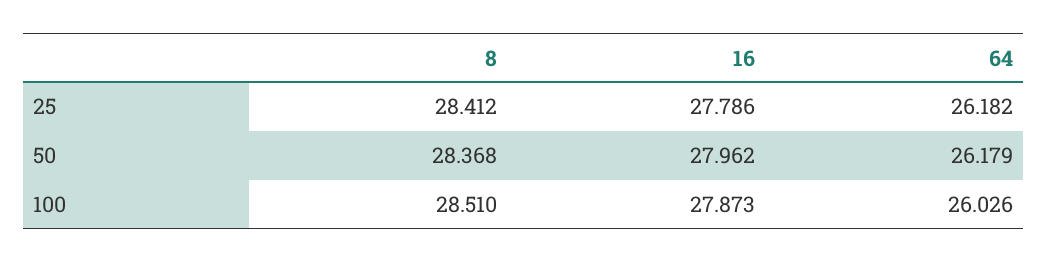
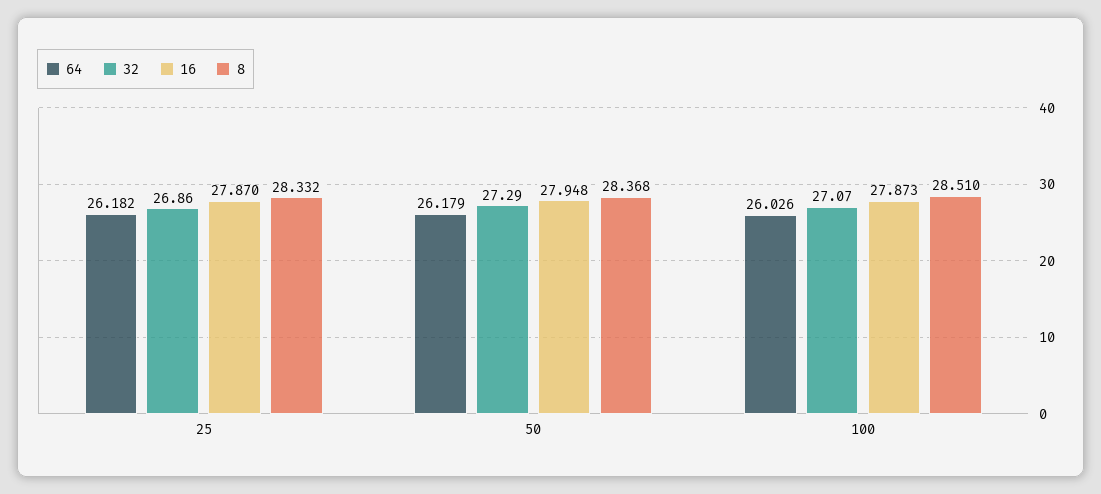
  {
    "8": {
-     "25": 28.412,
+     "25": 28.332,
      "50": 28.368,
      "100": 28.51
    },
    "16": {
-     "25": 27.786,
+     "25": 27.87,
-     "50": 27.962,
+     "50": 27.948,
      "100": 27.873
    },
    "64": {
      "25": 26.182,
      "50": 26.179,
      "100": 26.026
-   }
+   },
+   "32": {
+     "25": 26.86,
+     "50": 27.29,
+     "100": 27.07
+   }
  }

